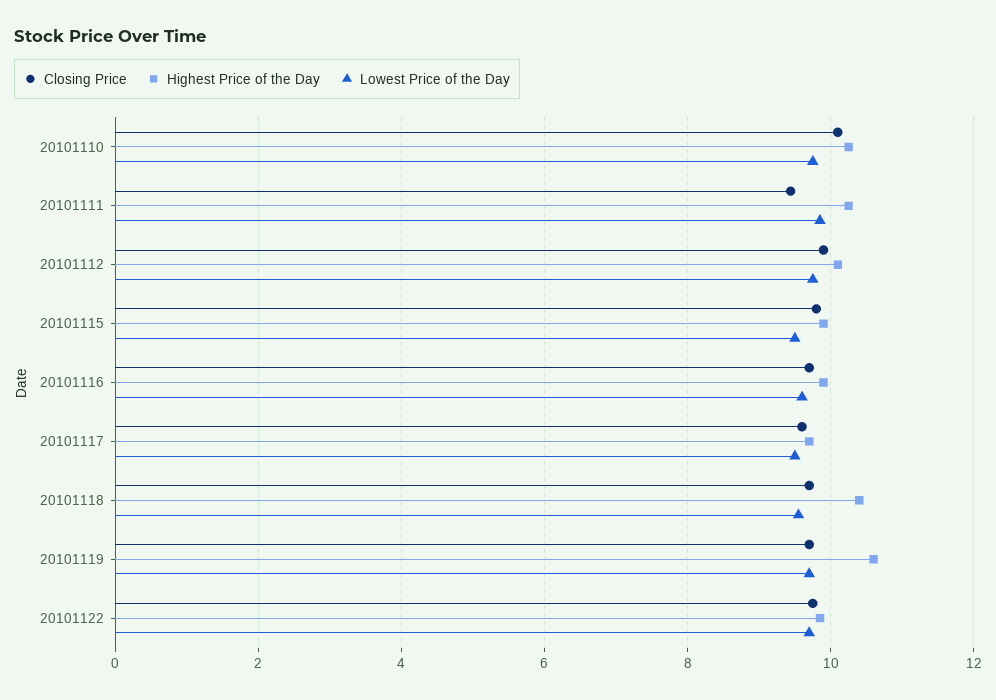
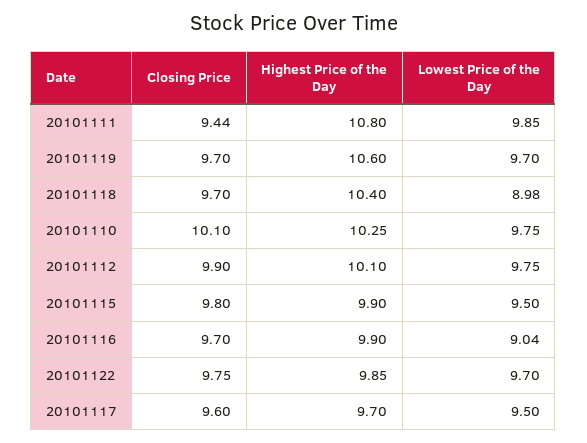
  {
    "Closing Price": {
      "20101110": 10.1,
      "20101111": 9.44,
      "20101112": 9.9,
      "20101115": 9.8,
      "20101116": 9.7,
      "20101117": 9.6,
      "20101118": 9.7,
      "20101119": 9.7,
      "20101122": 9.75
    },
    "Highest Price of the Day": {
      "20101110": 10.25,
-     "20101111": 10.2,
+     "20101111": 10.8,
      "20101112": 10.1,
      "20101115": 9.9,
      "20101116": 9.9,
      "20101117": 9.7,
      "20101118": 10.4,
      "20101119": 10.6,
      "20101122": 9.85
    },
    "Lowest Price of the Day": {
      "20101110": 9.75,
      "20101111": 9.85,
      "20101112": 9.75,
      "20101115": 9.5,
-     "20101116": 9.6,
+     "20101116": 9.04,
      "20101117": 9.5,
-     "20101118": 9.6,
+     "20101118": 8.98,
      "20101119": 9.7,
      "20101122": 9.7
    }
  }

